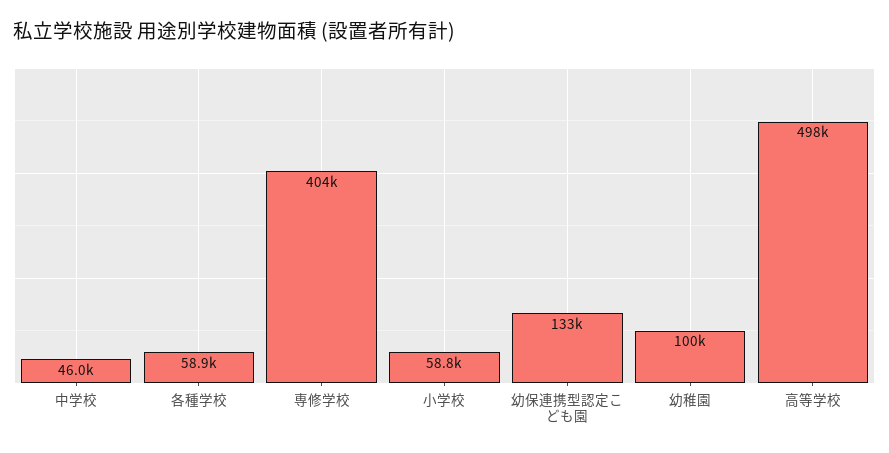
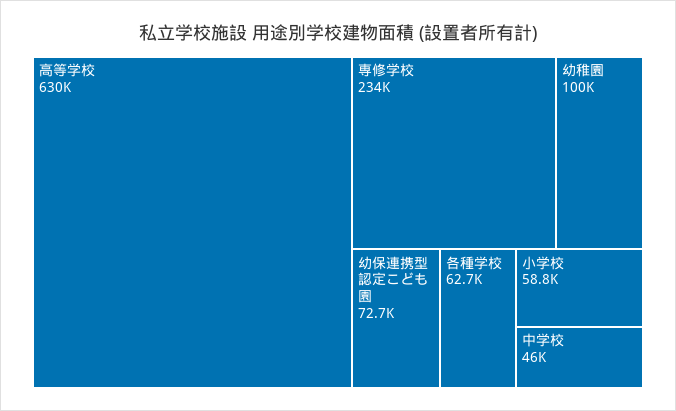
  {
    "中学校": 46000,
-   "各種学校": 58900,
+   "各種学校": 62700,
-   "専修学校": 404000,
+   "専修学校": 234000,
    "小学校": 58800,
-   "幼保連携型認定こども園": 133000,
+   "幼保連携型認定こども園": 72700,
    "幼稚園": 100000,
-   "高等学校": 498000
+   "高等学校": 630000
  }

